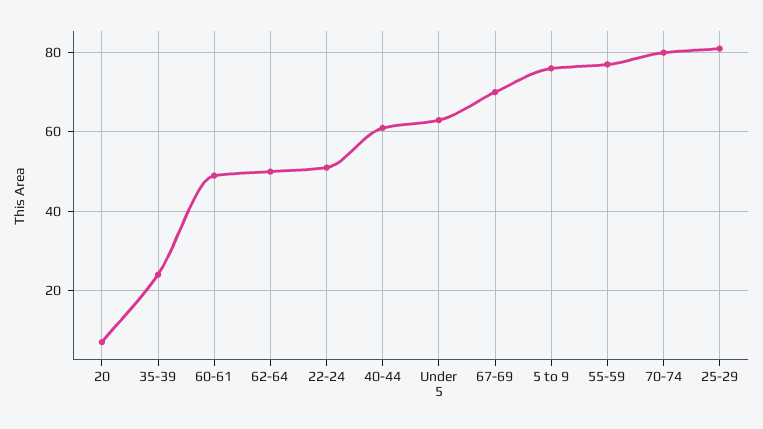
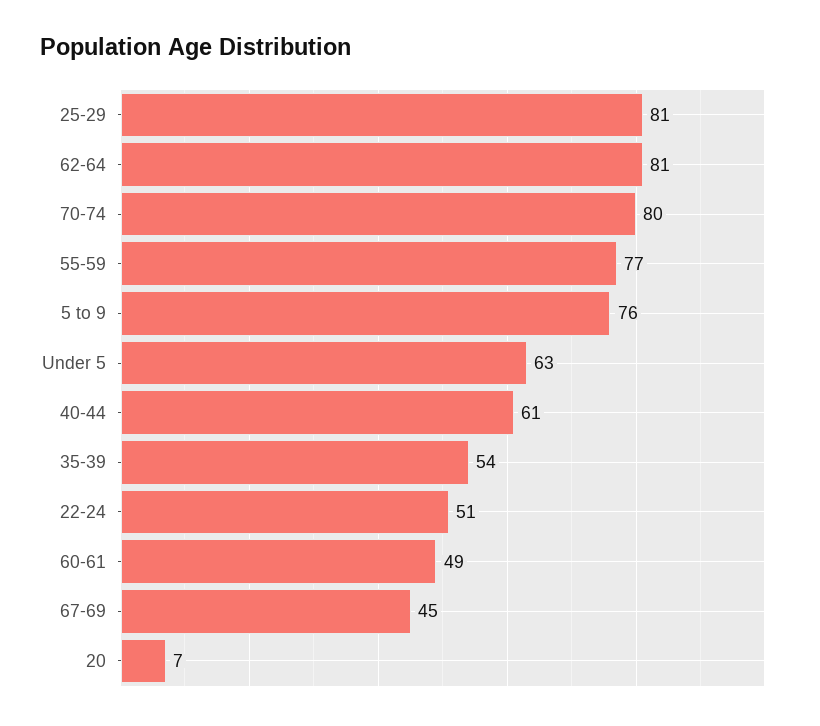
  {
    "20": 7,
-   "35-39": 25,
+   "35-39": 54,
    "60-61": 49,
-   "62-64": 50,
+   "62-64": 81,
    "22-24": 51,
    "40-44": 61,
    "Under 5": 63,
-   "67-69": 70,
+   "67-69": 45,
    "5 to 9": 76,
    "55-59": 77,
    "70-74": 80,
    "25-29": 81
  }

